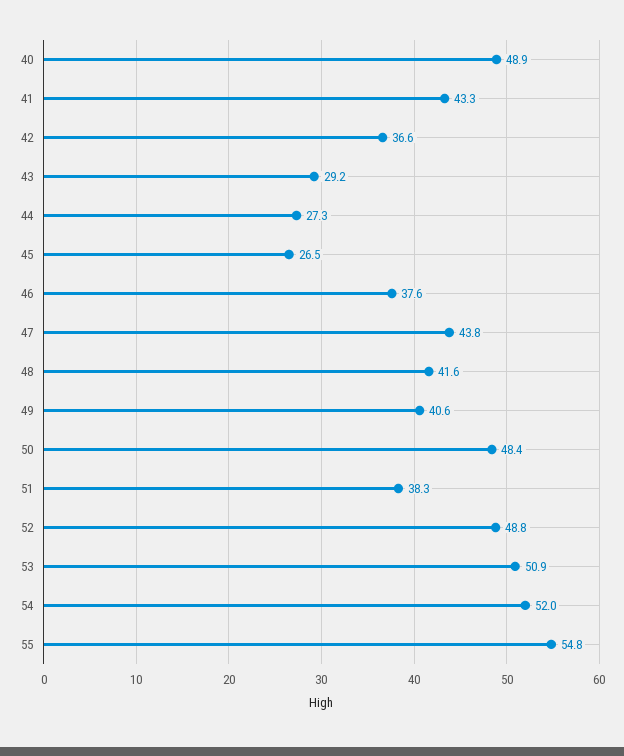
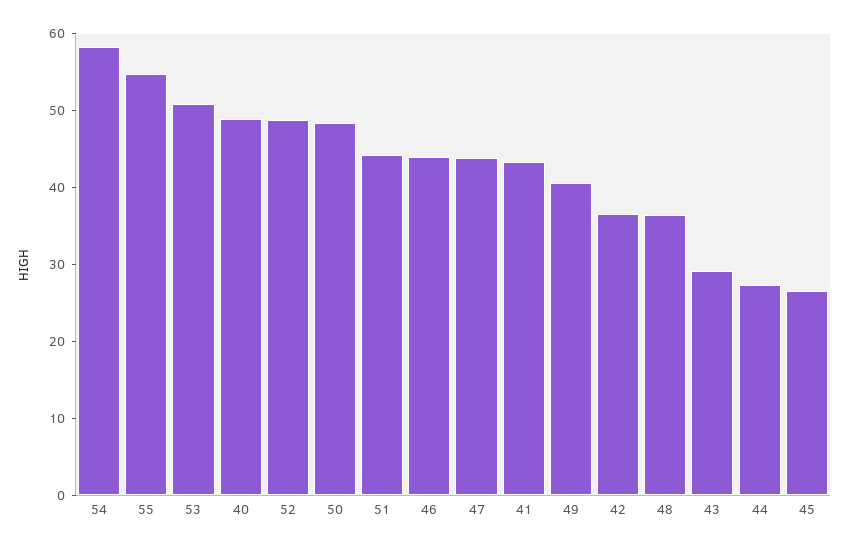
  {
    "40": 48.9,
    "41": 43.3,
    "42": 36.6,
    "43": 29.2,
    "44": 27.3,
    "45": 26.5,
-   "46": 37.6,
+   "46": 44,
    "47": 43.8,
-   "48": 41.6,
+   "48": 36,
    "49": 40.6,
    "50": 48.4,
-   "51": 38.3,
+   "51": 44,
    "52": 48.8,
    "53": 50.9,
-   "54": 52,
+   "54": 58,
    "55": 54.8
  }

